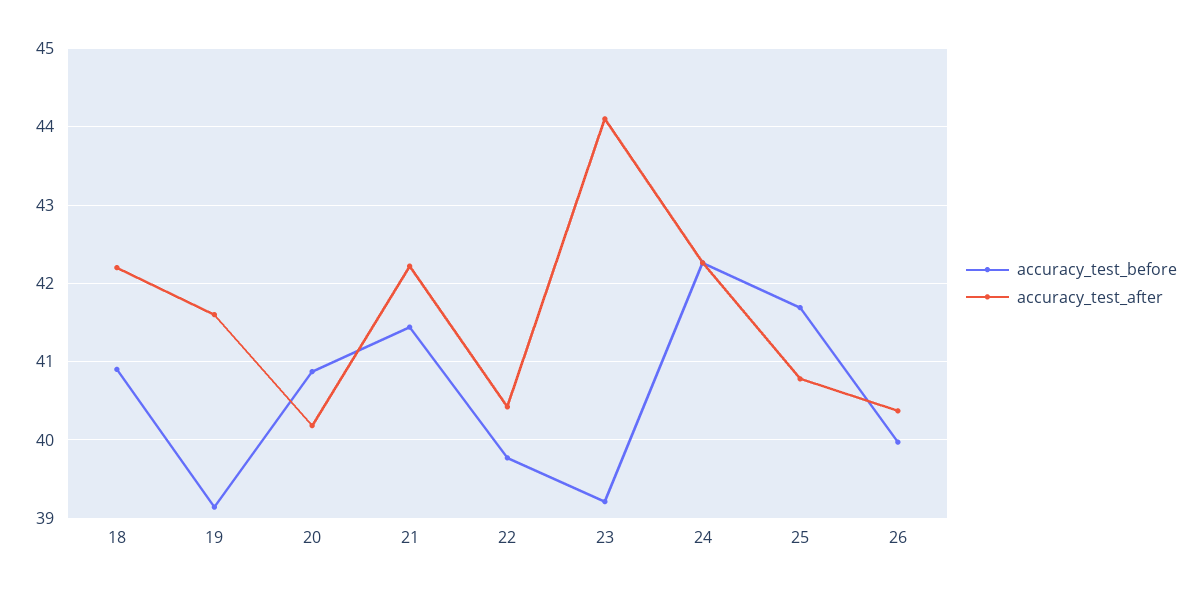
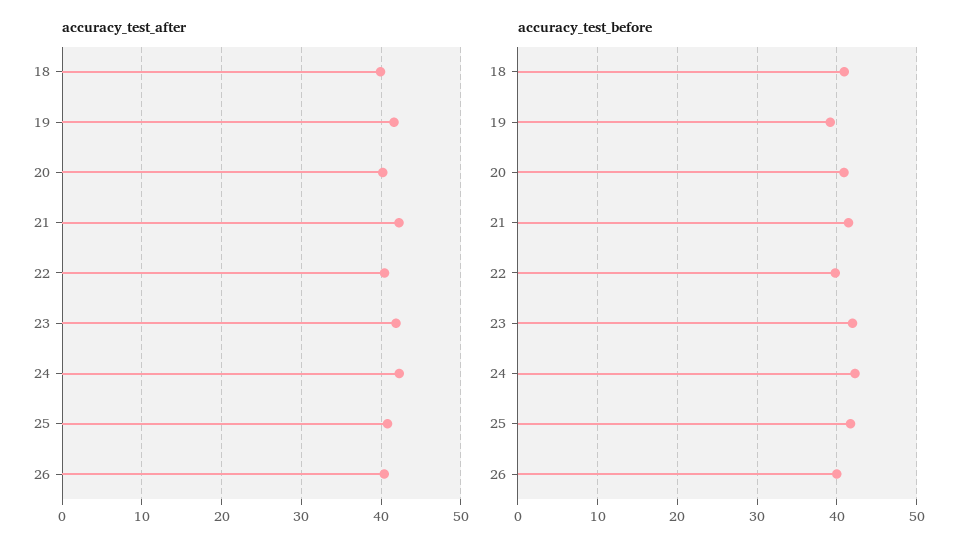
  {
    "accuracy_test_before": {
      "18": 40.9,
      "19": 39.1,
      "20": 40.9,
      "21": 41.4,
      "22": 39.8,
-     "23": 39.2,
+     "23": 42,
      "24": 42.3,
      "25": 41.7,
      "26": 40
    },
    "accuracy_test_after": {
-     "18": 42.2,
+     "18": 40,
      "19": 41.6,
      "20": 40.2,
      "21": 42.2,
      "22": 40.4,
-     "23": 44.1,
+     "23": 42,
      "24": 42.3,
      "25": 40.8,
      "26": 40.4
    }
  }

